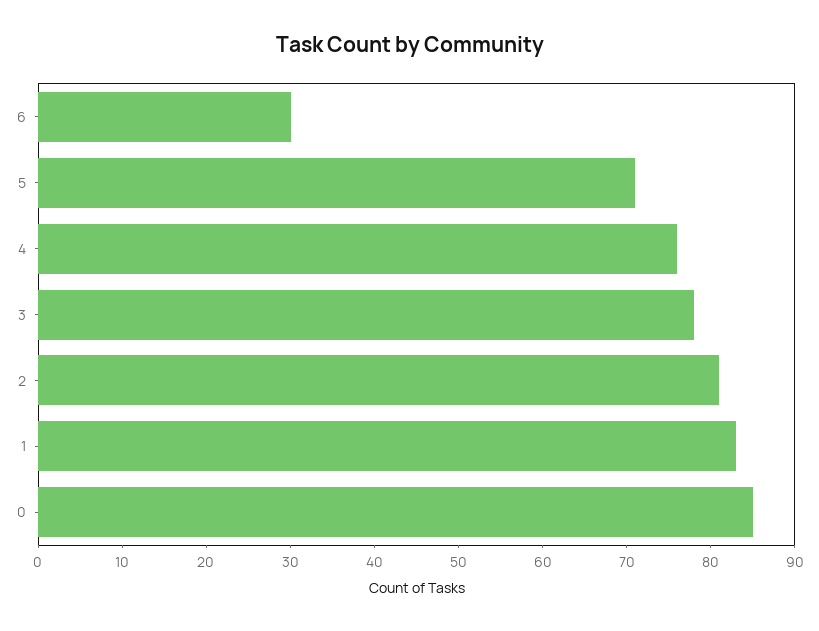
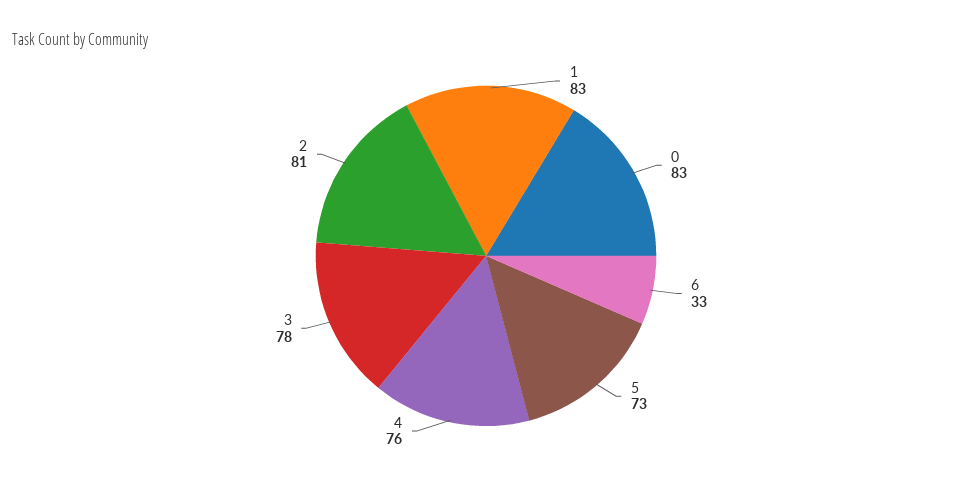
  {
-   "6": 30,
+   "6": 33,
-   "5": 71,
+   "5": 73,
    "4": 76,
    "3": 78,
    "2": 81,
    "1": 83,
-   "0": 85
+   "0": 83
  }

